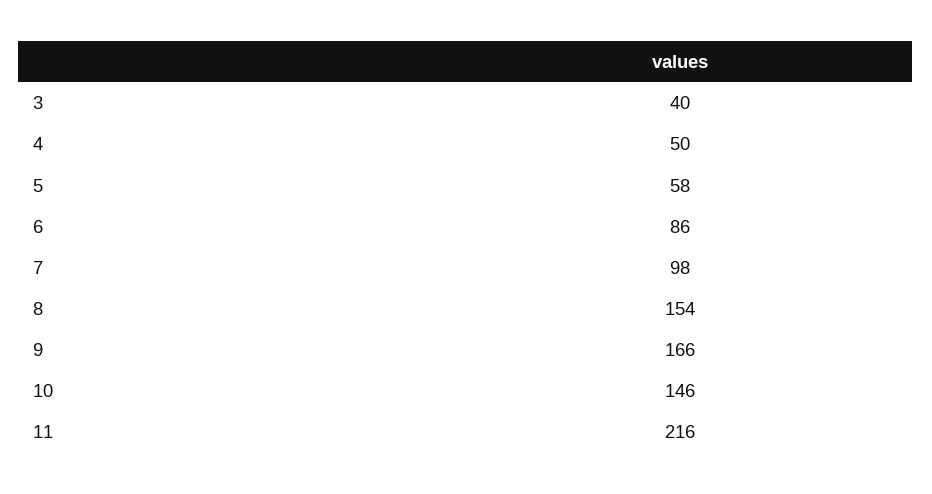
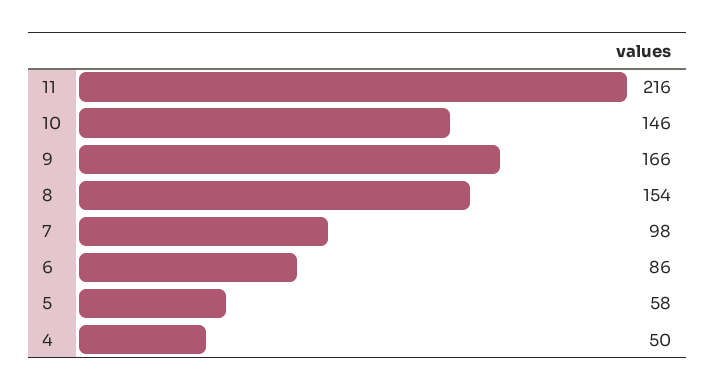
  {
-   "3": 40,
    "4": 50,
    "5": 58,
    "6": 86,
    "7": 98,
    "8": 154,
    "9": 166,
    "10": 146,
    "11": 216
  }

